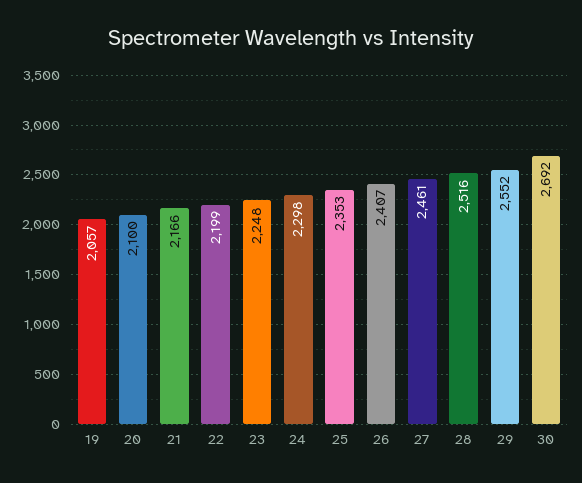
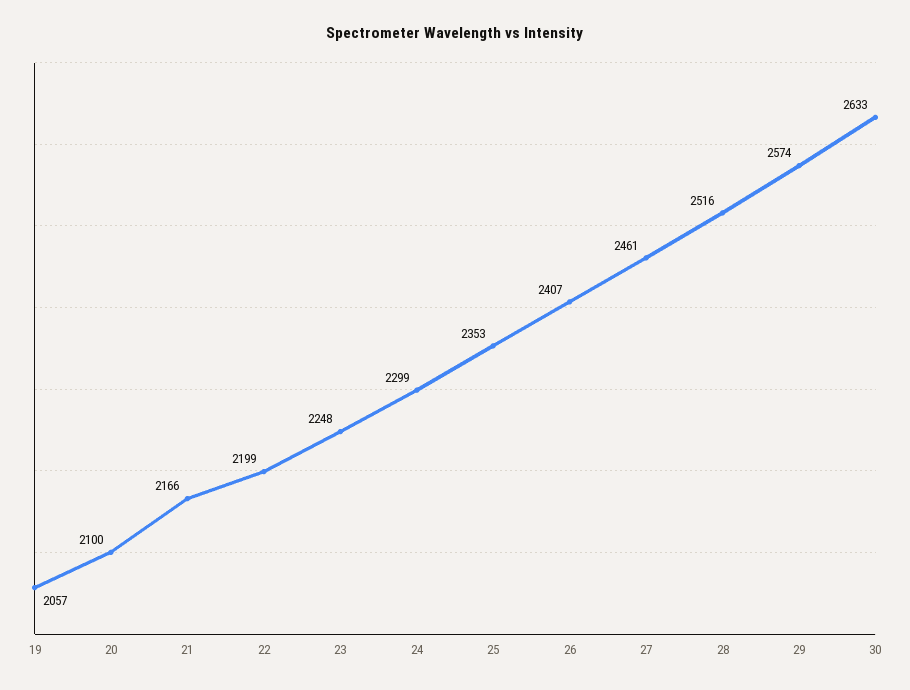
  {
    "19": 2057,
    "20": 2100,
    "21": 2166,
    "22": 2199,
    "23": 2248,
-   "24": 2298,
+   "24": 2299,
    "25": 2353,
    "26": 2407,
    "27": 2461,
    "28": 2516,
-   "29": 2552,
+   "29": 2574,
-   "30": 2692
+   "30": 2633
  }

